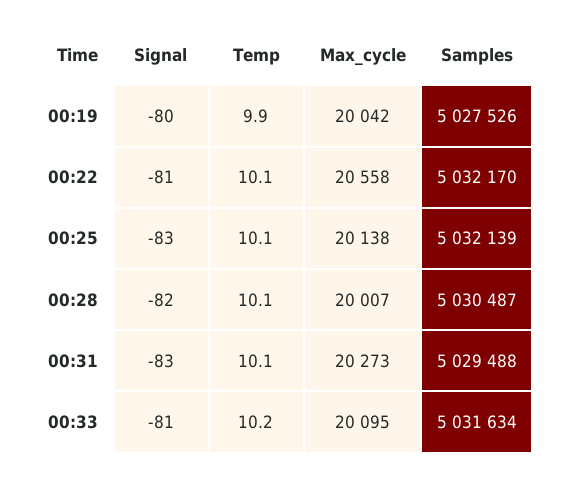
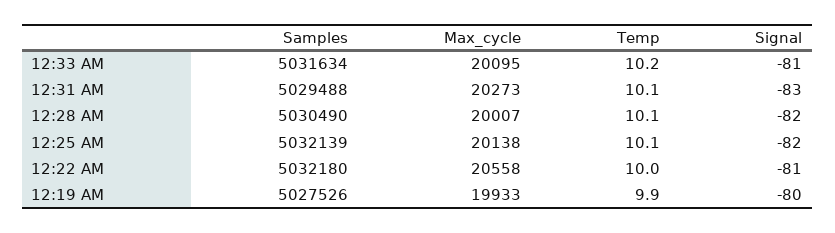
  {
    "Signal": {
      "00:19": -80,
      "00:22": -81,
-     "00:25": -83,
+     "00:25": -82,
      "00:28": -82,
      "00:31": -83,
      "00:33": -81
    },
    "Temp": {
      "00:19": 9.9,
-     "00:22": 10.1,
+     "00:22": 10,
      "00:25": 10.1,
      "00:28": 10.1,
      "00:31": 10.1,
      "00:33": 10.2
    },
    "Max_cycle": {
-     "00:19": 20042,
+     "00:19": 19933,
      "00:22": 20558,
      "00:25": 20138,
      "00:28": 20007,
      "00:31": 20273,
      "00:33": 20095
    },
    "Samples": {
      "00:19": 5027526,
-     "00:22": 5032170,
+     "00:22": 5032180,
      "00:25": 5032139,
-     "00:28": 5030487,
+     "00:28": 5030490,
      "00:31": 5029488,
      "00:33": 5031634
    }
  }

